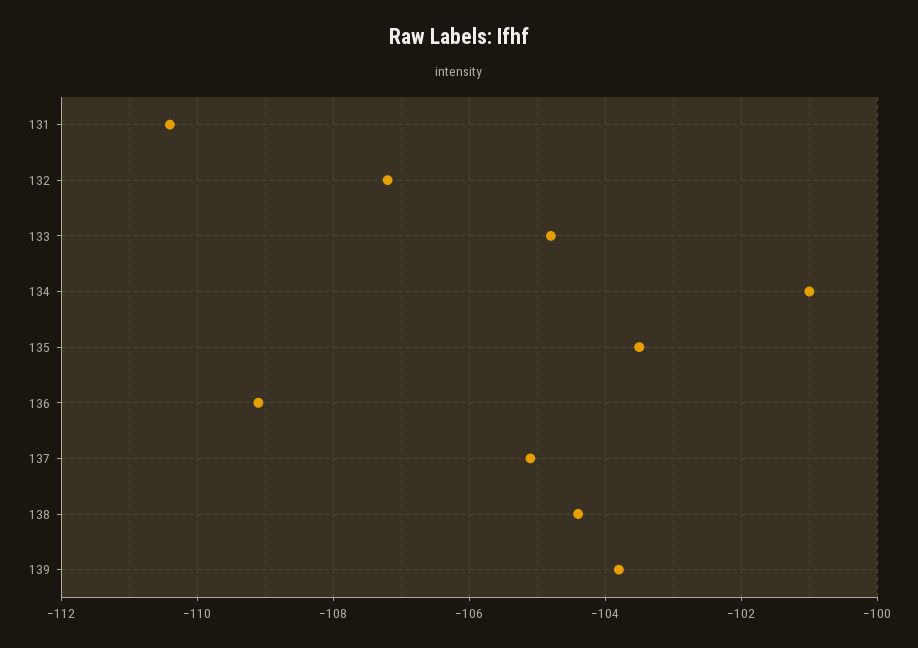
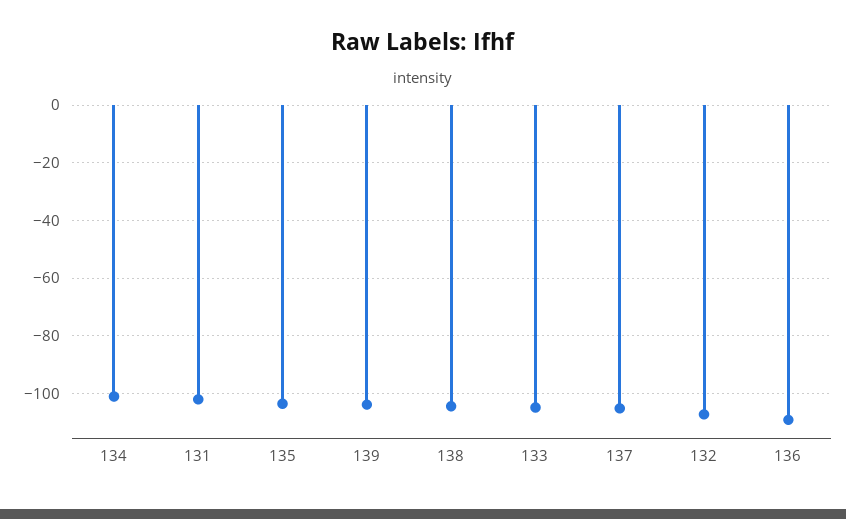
  {
-   "131": -110.5,
+   "131": -102.5,
    "132": -107,
    "133": -105,
    "134": -101,
    "135": -103.5,
    "136": -109,
    "137": -105,
    "138": -104.5,
    "139": -104
  }

